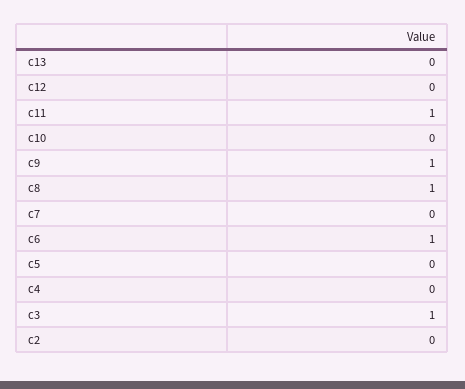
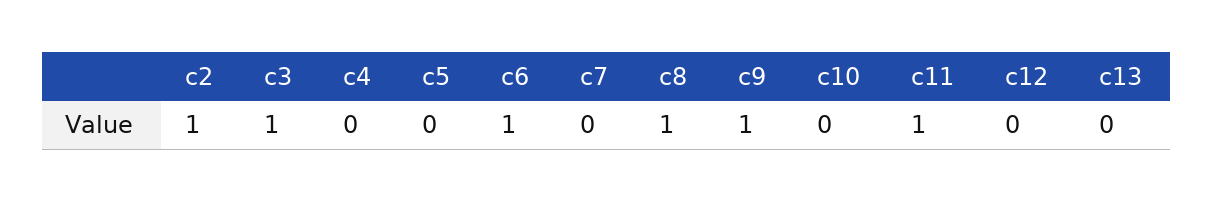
  {
    "c13": 0,
    "c12": 0,
    "c11": 1,
    "c10": 0,
    "c9": 1,
    "c8": 1,
    "c7": 0,
    "c6": 1,
    "c5": 0,
    "c4": 0,
    "c3": 1,
-   "c2": 0
+   "c2": 1
  }

